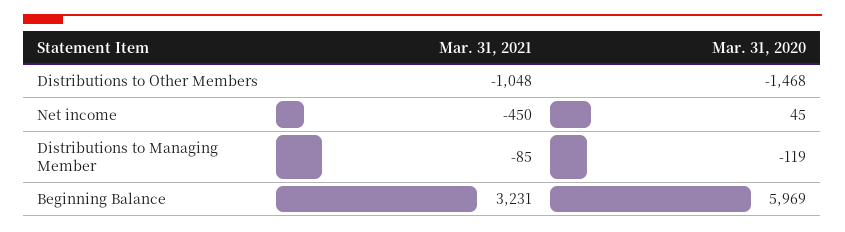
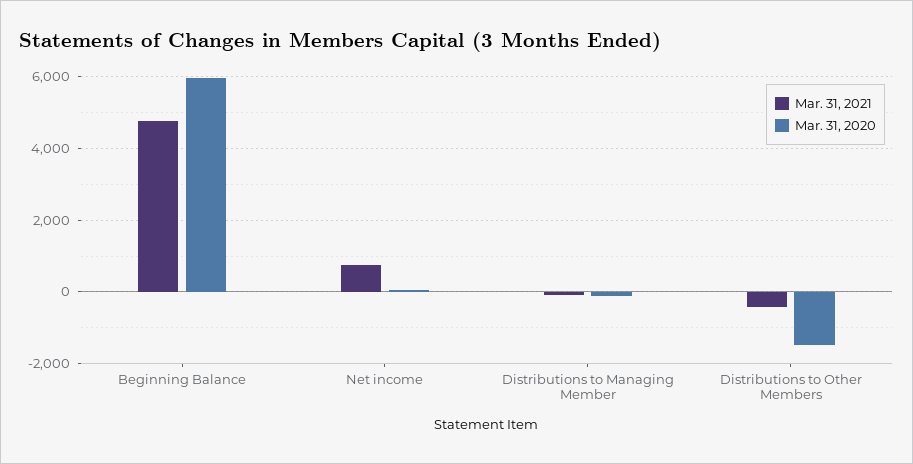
  {
    "Mar. 31, 2021": {
-     "Distributions to Other Members": -1048,
+     "Distributions to Other Members": -400,
-     "Net income": -450,
+     "Net income": 800,
      "Distributions to Managing Member": -85,
-     "Beginning Balance": 3231
+     "Beginning Balance": 4800
    },
    "Mar. 31, 2020": {
      "Distributions to Other Members": -1468,
      "Net income": 45,
      "Distributions to Managing Member": -119,
      "Beginning Balance": 5969
    }
  }

